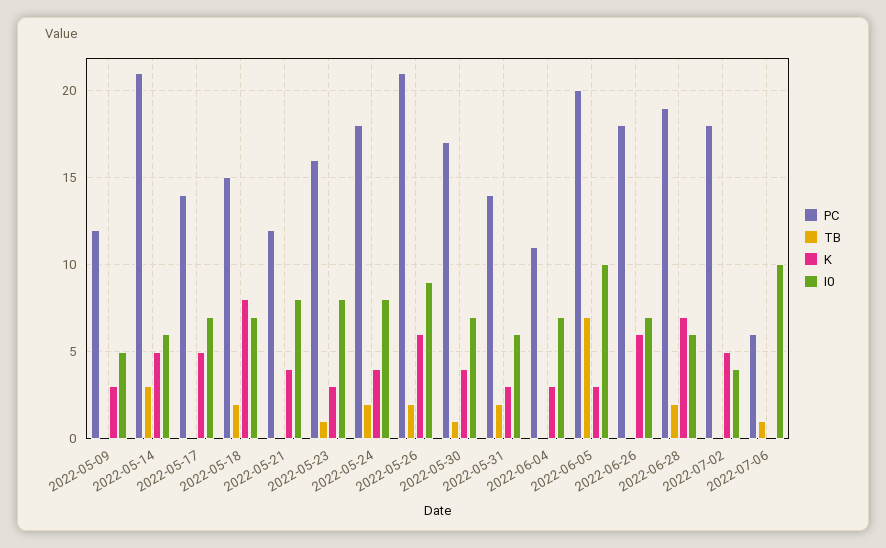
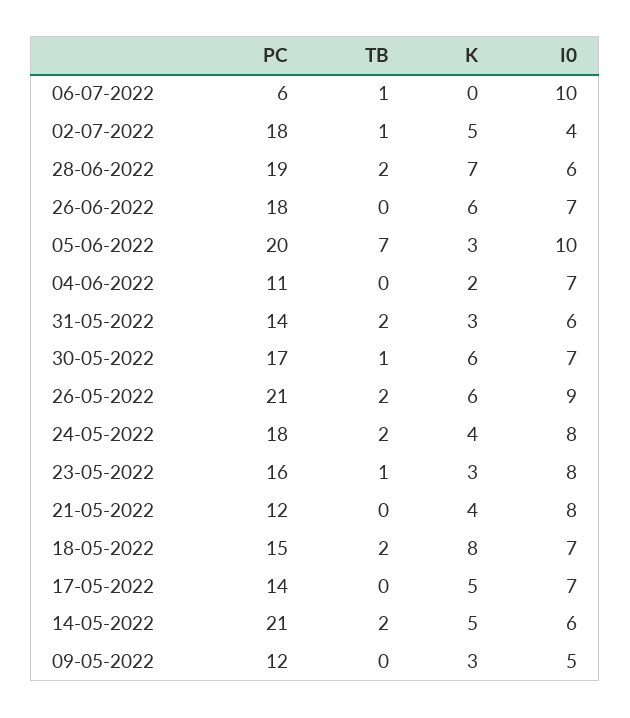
  {
    "PC": {
      "2022-05-09": 12,
      "2022-05-14": 21,
      "2022-05-17": 14,
      "2022-05-18": 15,
      "2022-05-21": 12,
      "2022-05-23": 16,
      "2022-05-24": 18,
      "2022-05-26": 21,
      "2022-05-30": 17,
      "2022-05-31": 14,
      "2022-06-04": 11,
      "2022-06-05": 20,
      "2022-06-26": 18,
      "2022-06-28": 19,
      "2022-07-02": 18,
      "2022-07-06": 6
    },
    "TB": {
      "2022-05-09": 0,
-     "2022-05-14": 3,
+     "2022-05-14": 2,
      "2022-05-17": 0,
      "2022-05-18": 2,
      "2022-05-21": 0,
      "2022-05-23": 1,
      "2022-05-24": 2,
      "2022-05-26": 2,
      "2022-05-30": 1,
      "2022-05-31": 2,
      "2022-06-04": 0,
      "2022-06-05": 7,
      "2022-06-26": 0,
      "2022-06-28": 2,
-     "2022-07-02": 0,
+     "2022-07-02": 1,
      "2022-07-06": 1
    },
    "K": {
      "2022-05-09": 3,
      "2022-05-14": 5,
      "2022-05-17": 5,
      "2022-05-18": 8,
      "2022-05-21": 4,
      "2022-05-23": 3,
      "2022-05-24": 4,
      "2022-05-26": 6,
-     "2022-05-30": 4,
+     "2022-05-30": 6,
      "2022-05-31": 3,
-     "2022-06-04": 3,
+     "2022-06-04": 2,
      "2022-06-05": 3,
      "2022-06-26": 6,
      "2022-06-28": 7,
      "2022-07-02": 5,
      "2022-07-06": 0
    },
    "I0": {
      "2022-05-09": 5,
      "2022-05-14": 6,
      "2022-05-17": 7,
      "2022-05-18": 7,
      "2022-05-21": 8,
      "2022-05-23": 8,
      "2022-05-24": 8,
      "2022-05-26": 9,
      "2022-05-30": 7,
      "2022-05-31": 6,
      "2022-06-04": 7,
      "2022-06-05": 10,
      "2022-06-26": 7,
      "2022-06-28": 6,
      "2022-07-02": 4,
      "2022-07-06": 10
    }
  }

